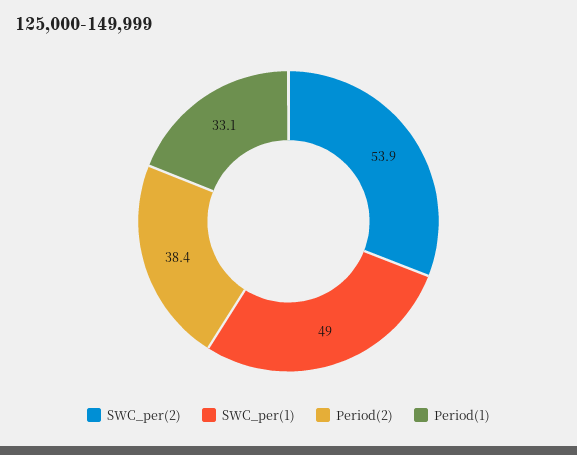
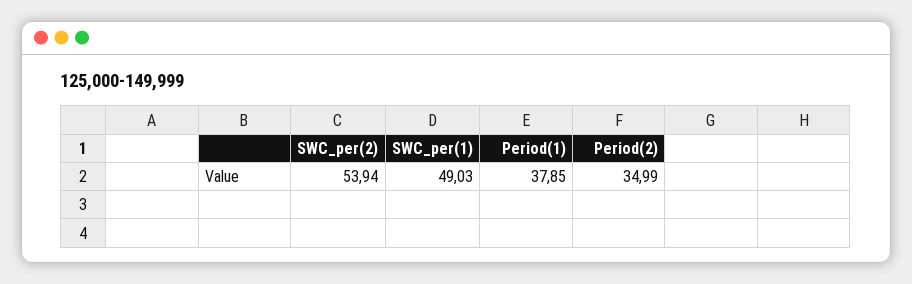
  {
    "SWC_per(2)": 53.94,
    "SWC_per(1)": 49.03,
-   "Period(2)": 38.4,
+   "Period(2)": 34.99,
-   "Period(1)": 33.1
+   "Period(1)": 37.85
  }

